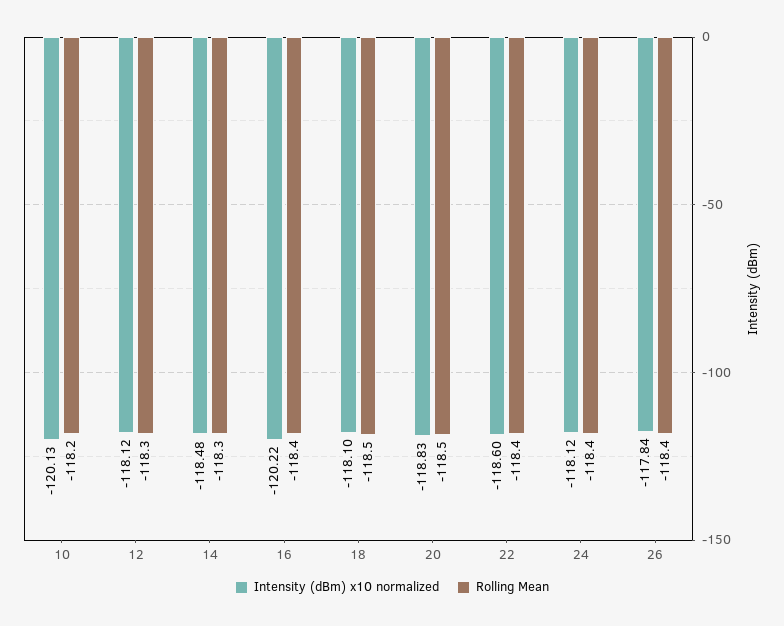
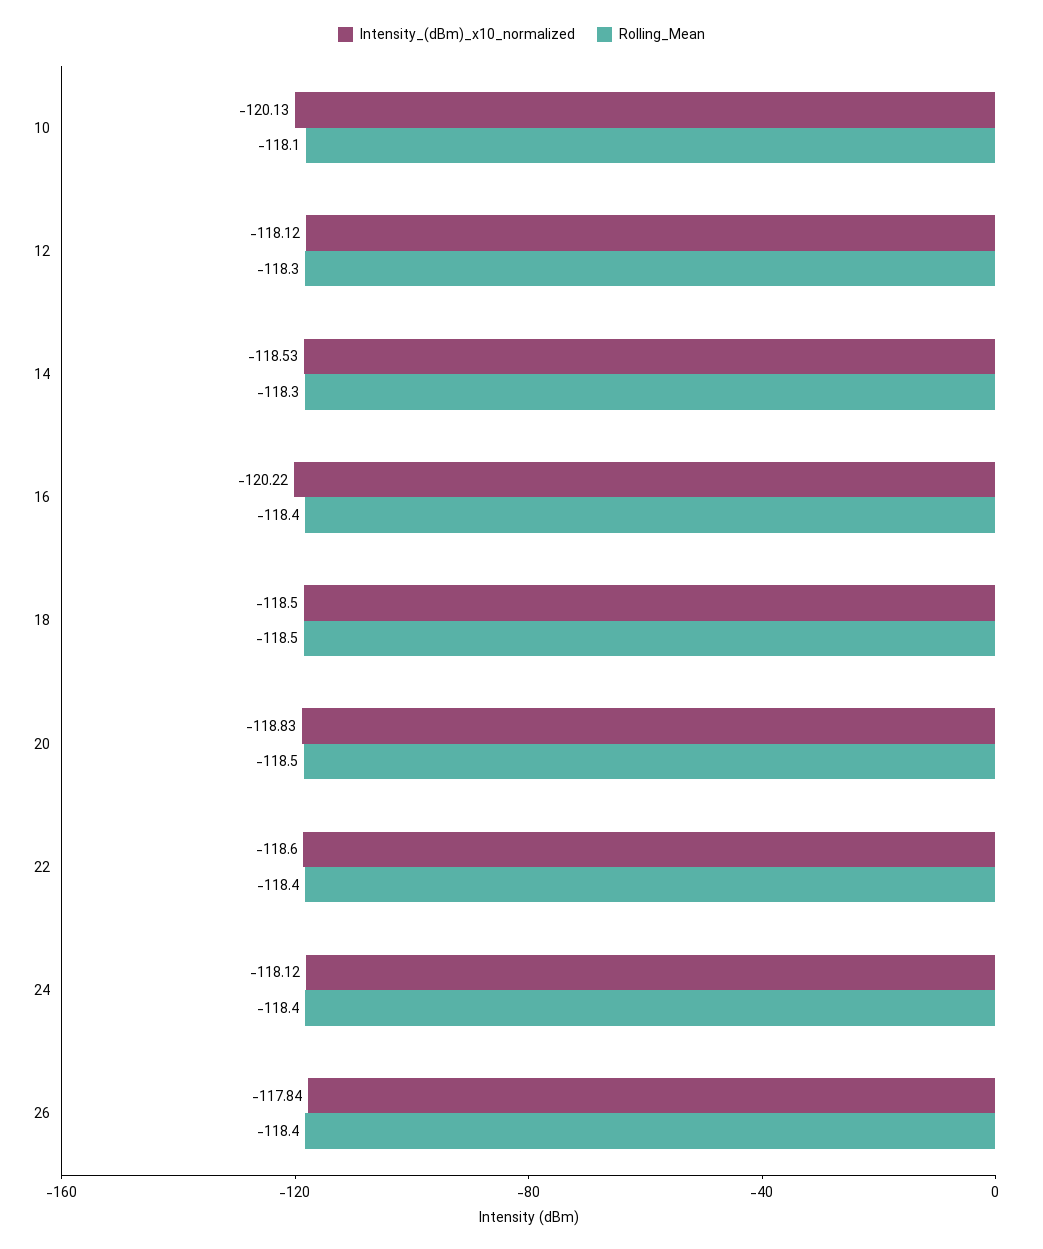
  {
    "Intensity (dBm) x10 normalized": {
      "10": -120.13,
      "12": -118.12,
-     "14": -118.48,
+     "14": -118.53,
      "16": -120.22,
-     "18": -118.1,
+     "18": -118.5,
      "20": -118.83,
      "22": -118.6,
      "24": -118.12,
      "26": -117.84
    },
    "Rolling Mean": {
-     "10": -118.2,
+     "10": -118.1,
      "12": -118.3,
      "14": -118.3,
      "16": -118.4,
      "18": -118.5,
      "20": -118.5,
      "22": -118.4,
      "24": -118.4,
      "26": -118.4
    }
  }

